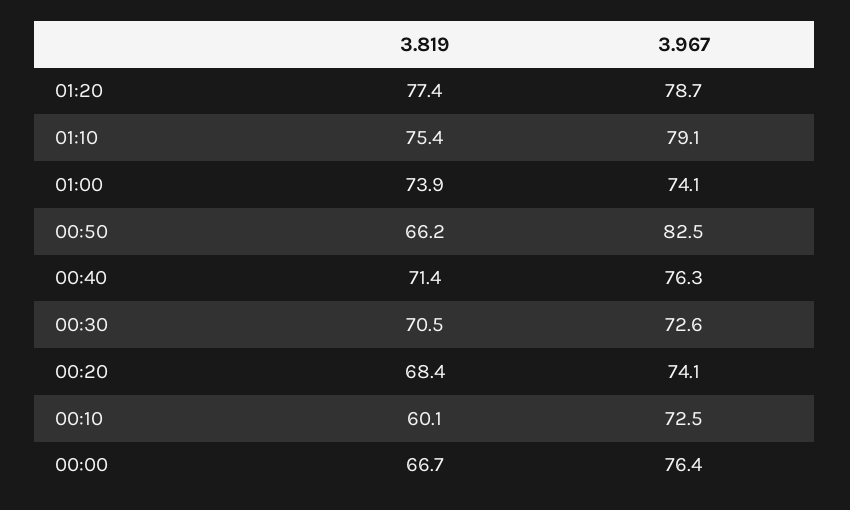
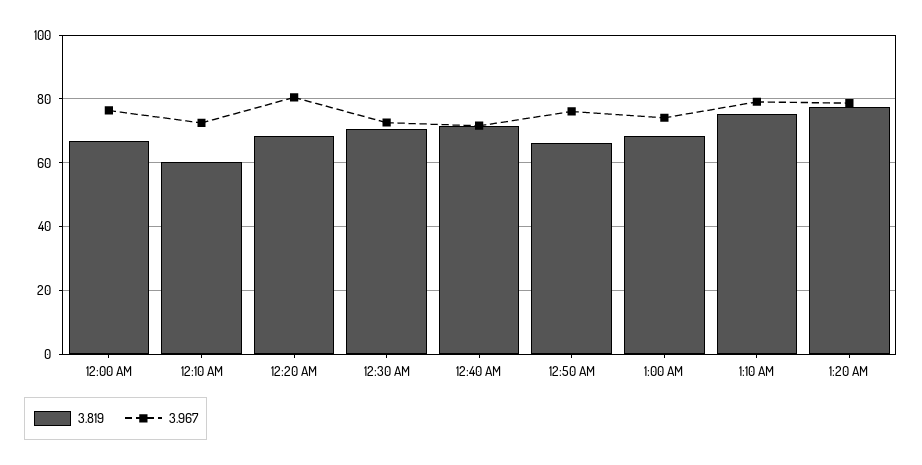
  {
    "3.819": {
      "01:20": 77.4,
      "01:10": 75.4,
-     "01:00": 73.9,
+     "01:00": 68,
      "00:50": 66.2,
      "00:40": 71.4,
      "00:30": 70.5,
      "00:20": 68.4,
      "00:10": 60.1,
      "00:00": 66.7
    },
    "3.967": {
      "01:20": 78.7,
      "01:10": 79.1,
      "01:00": 74.1,
-     "00:50": 82.5,
+     "00:50": 76,
-     "00:40": 76.3,
+     "00:40": 72,
      "00:30": 72.6,
-     "00:20": 74.1,
+     "00:20": 80,
      "00:10": 72.5,
      "00:00": 76.4
    }
  }

